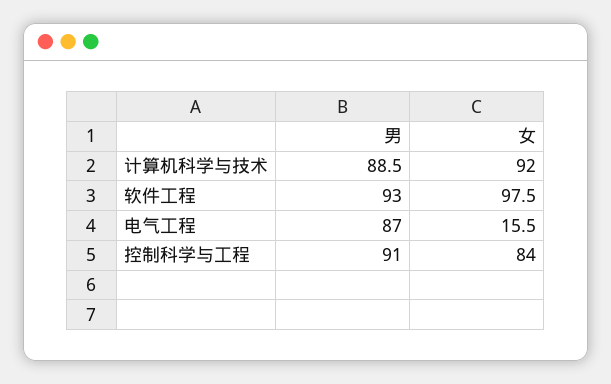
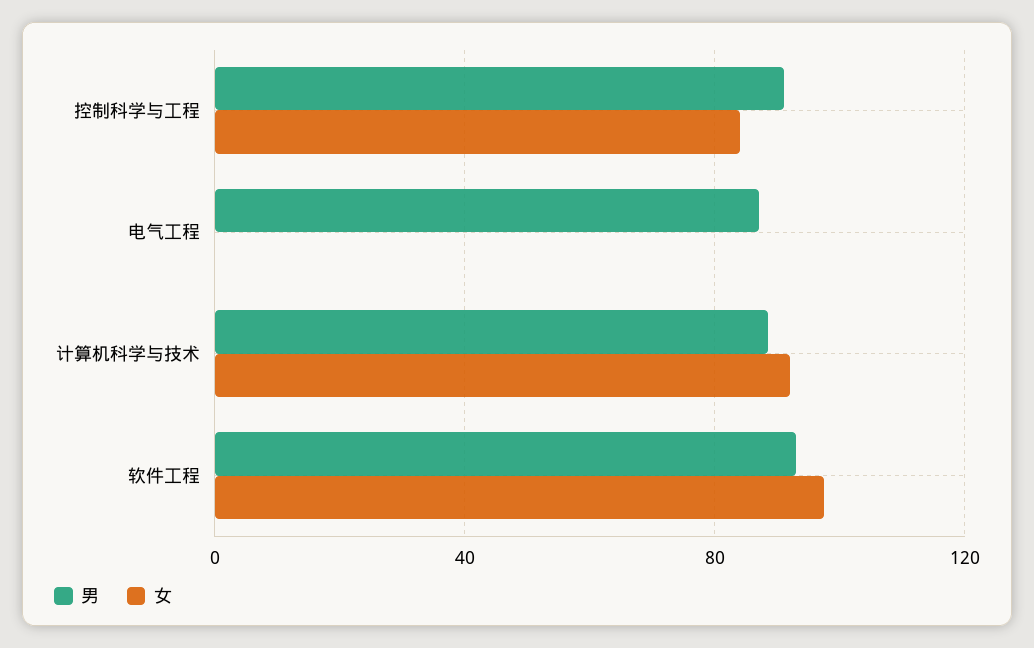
  {
    "男": {
      "计算机科学与技术": 88.5,
      "软件工程": 93,
      "电气工程": 87,
      "控制科学与工程": 91
    },
    "女": {
      "计算机科学与技术": 92,
      "软件工程": 97.5,
-     "电气工程": 15.5,
+     "电气工程": 0,
      "控制科学与工程": 84
    }
  }

